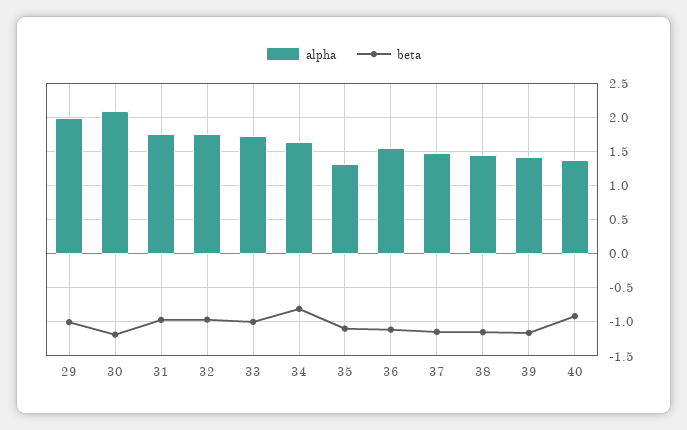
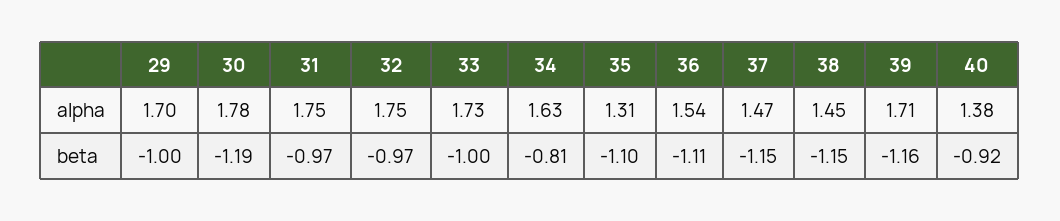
  {
    "alpha": {
-     "29": 2,
+     "29": 1.7,
-     "30": 2.1,
+     "30": 1.78,
      "31": 1.75,
      "32": 1.75,
      "33": 1.73,
      "34": 1.63,
      "35": 1.31,
      "36": 1.54,
      "37": 1.47,
      "38": 1.45,
-     "39": 1.4,
+     "39": 1.71,
      "40": 1.38
    },
    "beta": {
      "29": -1,
      "30": -1.19,
      "31": -0.97,
      "32": -0.97,
      "33": -1,
      "34": -0.81,
      "35": -1.1,
      "36": -1.11,
      "37": -1.15,
      "38": -1.15,
      "39": -1.16,
      "40": -0.92
    }
  }

